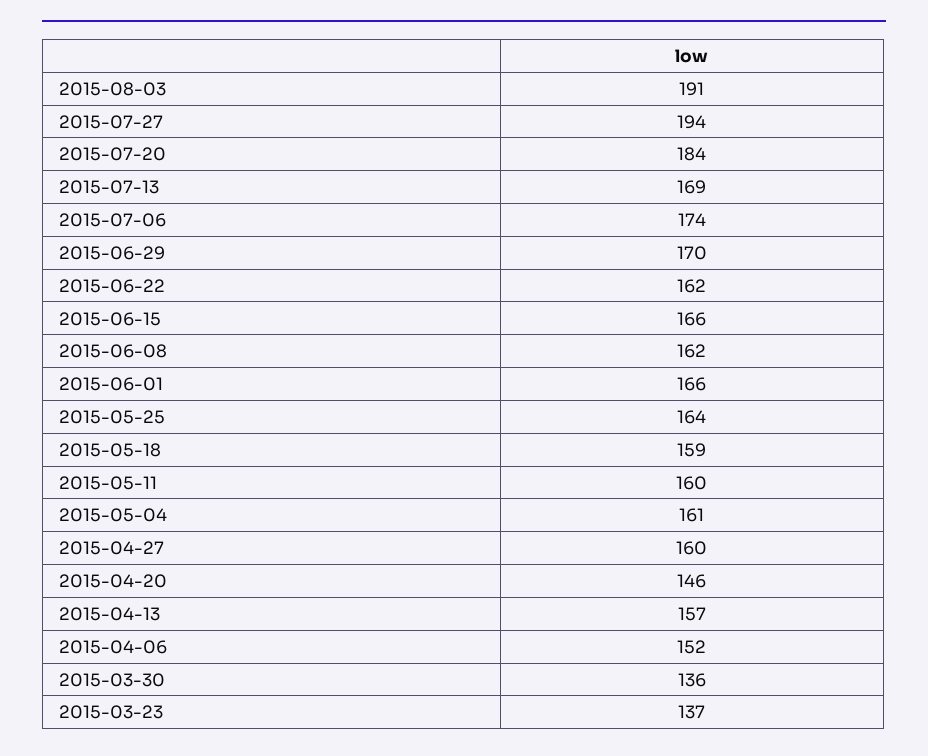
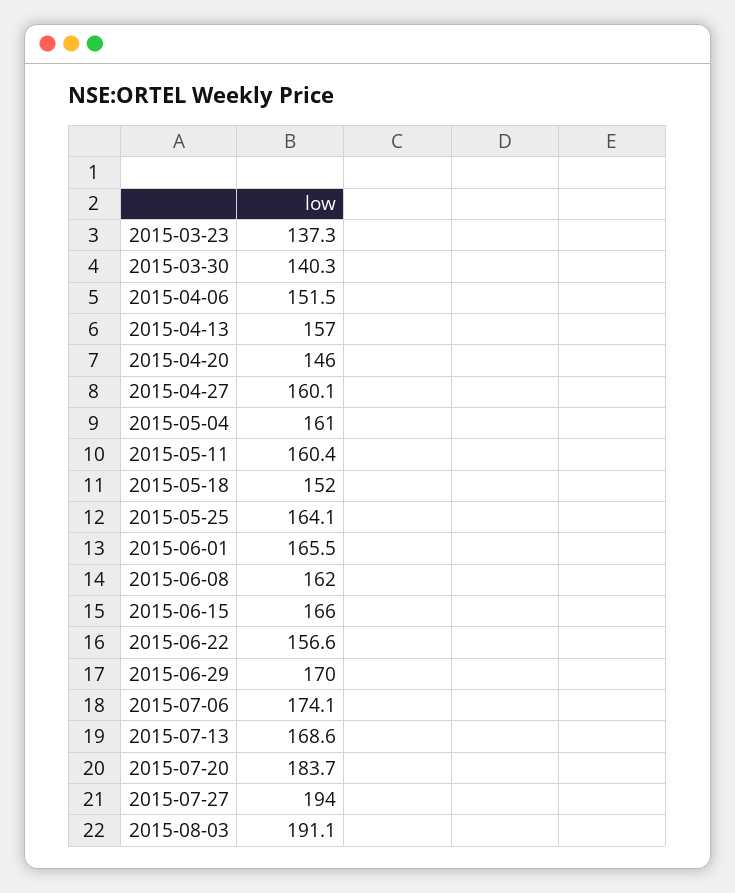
  {
    "2015-08-03": 191.1,
    "2015-07-27": 194,
    "2015-07-20": 183.7,
    "2015-07-13": 168.6,
    "2015-07-06": 174.1,
    "2015-06-29": 170,
-   "2015-06-22": 162,
+   "2015-06-22": 156.6,
    "2015-06-15": 166,
    "2015-06-08": 162,
    "2015-06-01": 165.5,
    "2015-05-25": 164.1,
-   "2015-05-18": 159,
+   "2015-05-18": 152,
    "2015-05-11": 160.4,
    "2015-05-04": 161,
    "2015-04-27": 160.1,
    "2015-04-20": 146,
    "2015-04-13": 157,
    "2015-04-06": 151.5,
-   "2015-03-30": 136,
+   "2015-03-30": 140.3,
    "2015-03-23": 137.3
  }

